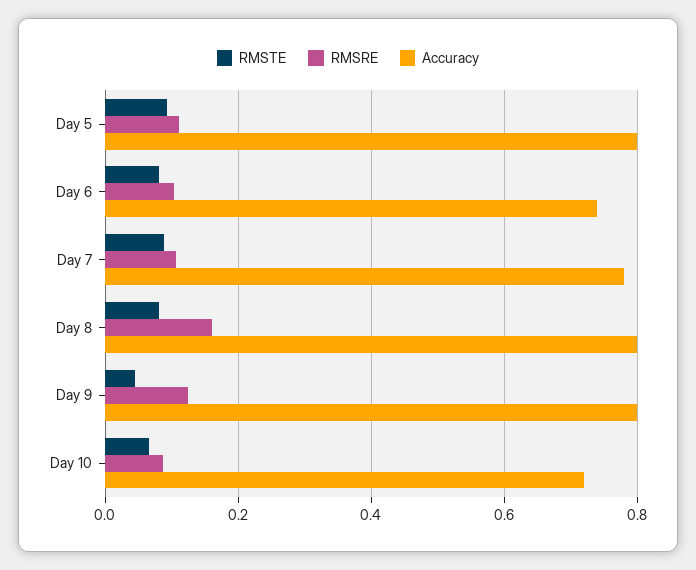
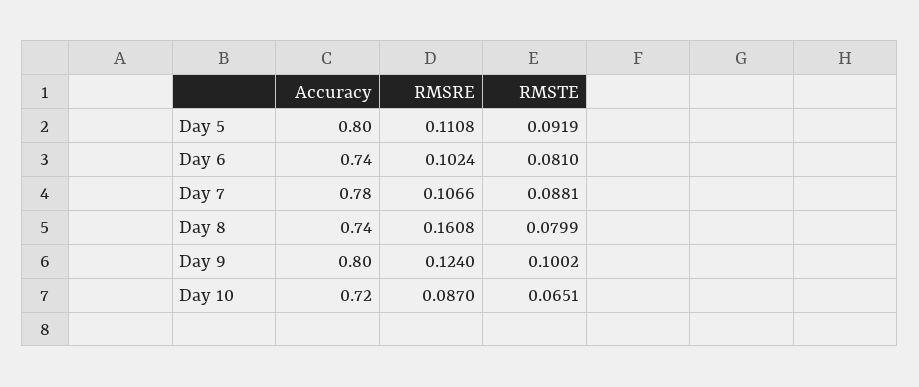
  {
    "RMSTE": {
      "Day 5": 0.0919,
      "Day 6": 0.081,
      "Day 7": 0.0881,
      "Day 8": 0.0799,
-     "Day 9": 0.04,
+     "Day 9": 0.1002,
      "Day 10": 0.0651
    },
    "RMSRE": {
      "Day 5": 0.1108,
      "Day 6": 0.1024,
      "Day 7": 0.1066,
      "Day 8": 0.1608,
      "Day 9": 0.124,
      "Day 10": 0.087
    },
    "Accuracy": {
      "Day 5": 0.8,
      "Day 6": 0.74,
      "Day 7": 0.78,
-     "Day 8": 0.8,
+     "Day 8": 0.74,
      "Day 9": 0.8,
      "Day 10": 0.72
    }
  }

